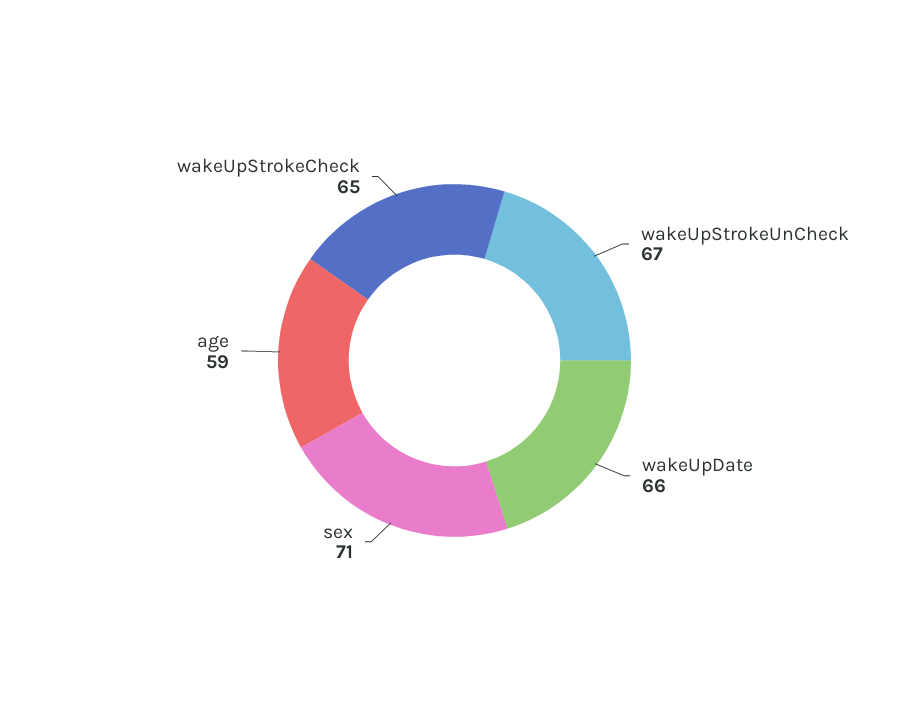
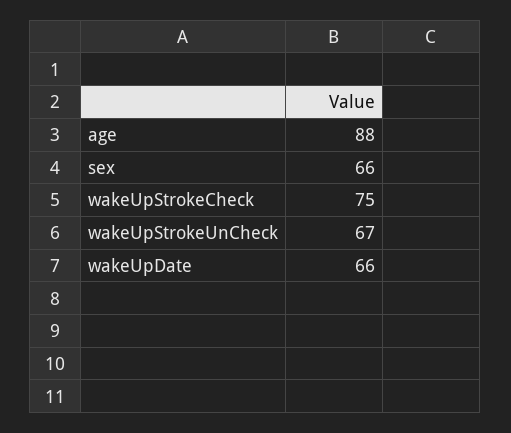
  {
    "wakeUpStrokeUnCheck": 67,
    "wakeUpDate": 66,
-   "sex": 71,
+   "sex": 66,
-   "age": 59,
+   "age": 88,
-   "wakeUpStrokeCheck": 65
+   "wakeUpStrokeCheck": 75
  }

